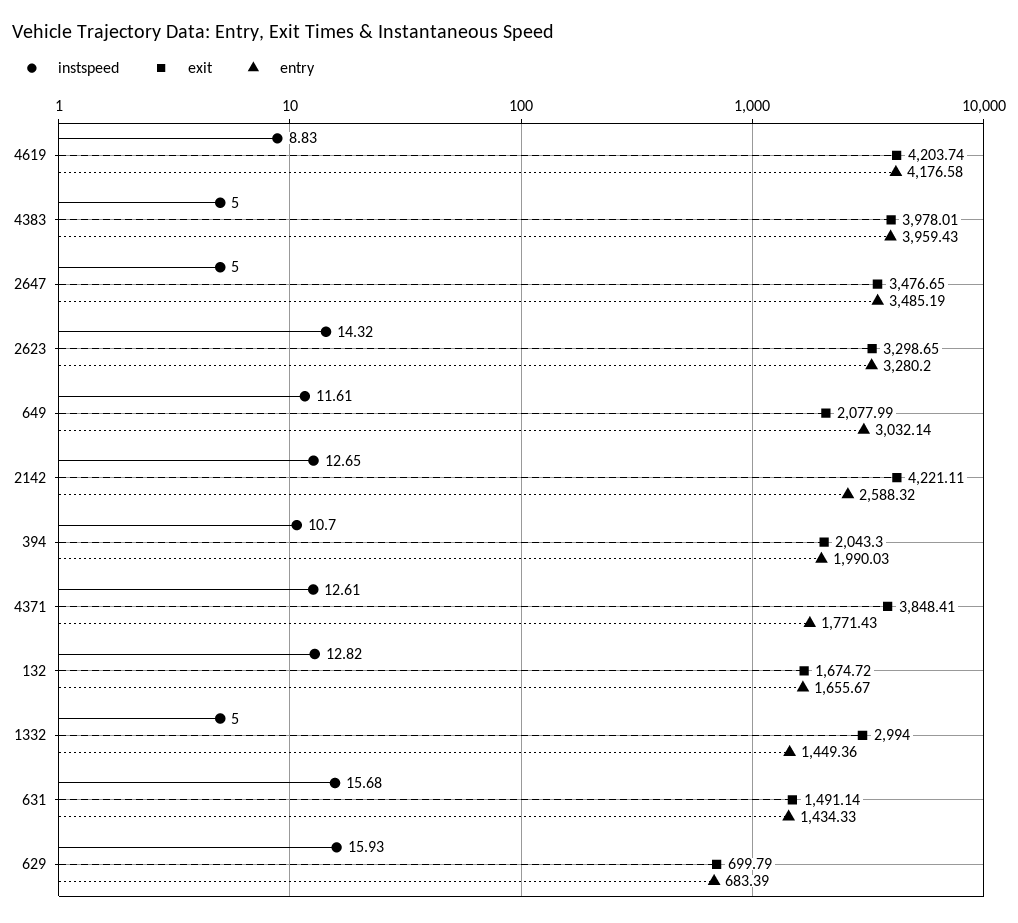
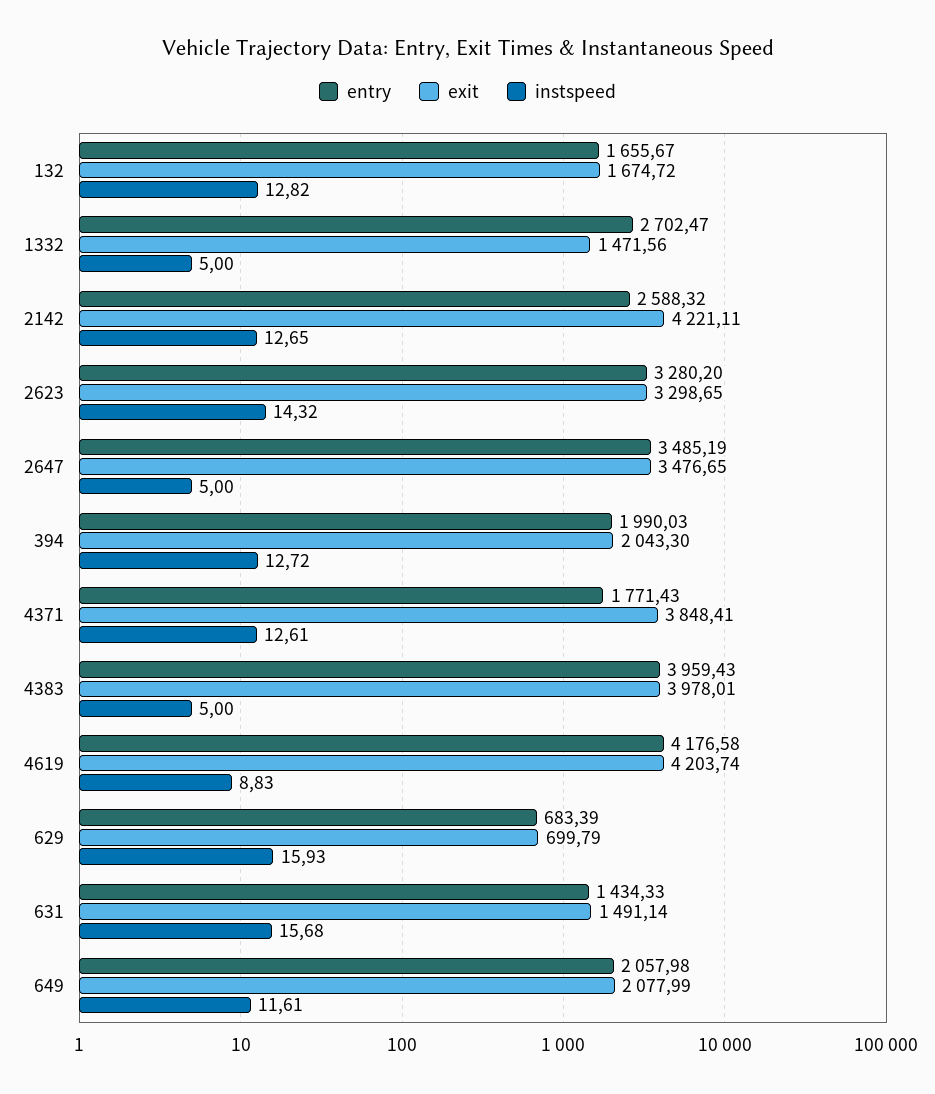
  {
    "instspeed": {
      "4619": 8.83,
      "4383": 5,
      "2647": 5,
      "2623": 14.32,
      "649": 11.61,
      "2142": 12.65,
-     "394": 10.7,
+     "394": 12.72,
      "4371": 12.61,
      "132": 12.82,
      "1332": 5,
      "631": 15.68,
      "629": 15.93
    },
    "exit": {
      "4619": 4203.74,
      "4383": 3978.01,
      "2647": 3476.65,
      "2623": 3298.65,
      "649": 2077.99,
      "2142": 4221.11,
      "394": 2043.3,
      "4371": 3848.41,
      "132": 1674.72,
-     "1332": 2994,
+     "1332": 1471.56,
      "631": 1491.14,
      "629": 699.79
    },
    "entry": {
      "4619": 4176.58,
      "4383": 3959.43,
      "2647": 3485.19,
      "2623": 3280.2,
-     "649": 3032.14,
+     "649": 2057.98,
      "2142": 2588.32,
      "394": 1990.03,
      "4371": 1771.43,
      "132": 1655.67,
-     "1332": 1449.36,
+     "1332": 2702.47,
      "631": 1434.33,
      "629": 683.39
    }
  }

